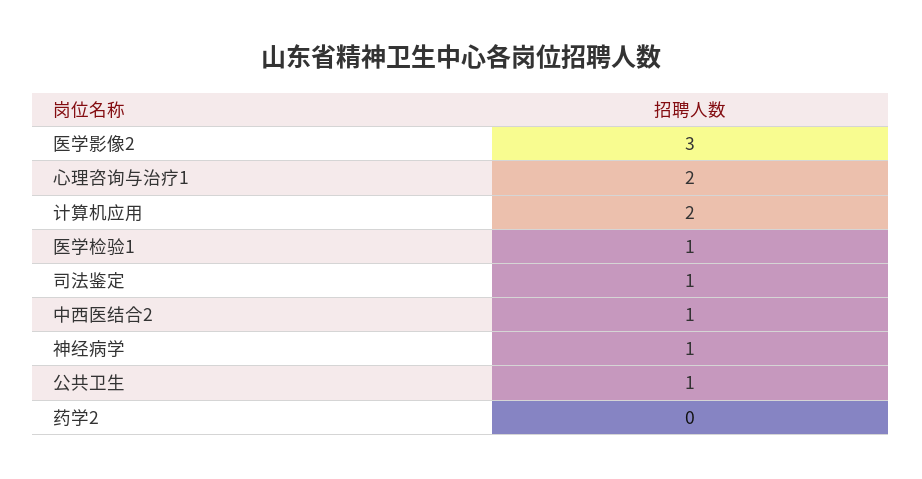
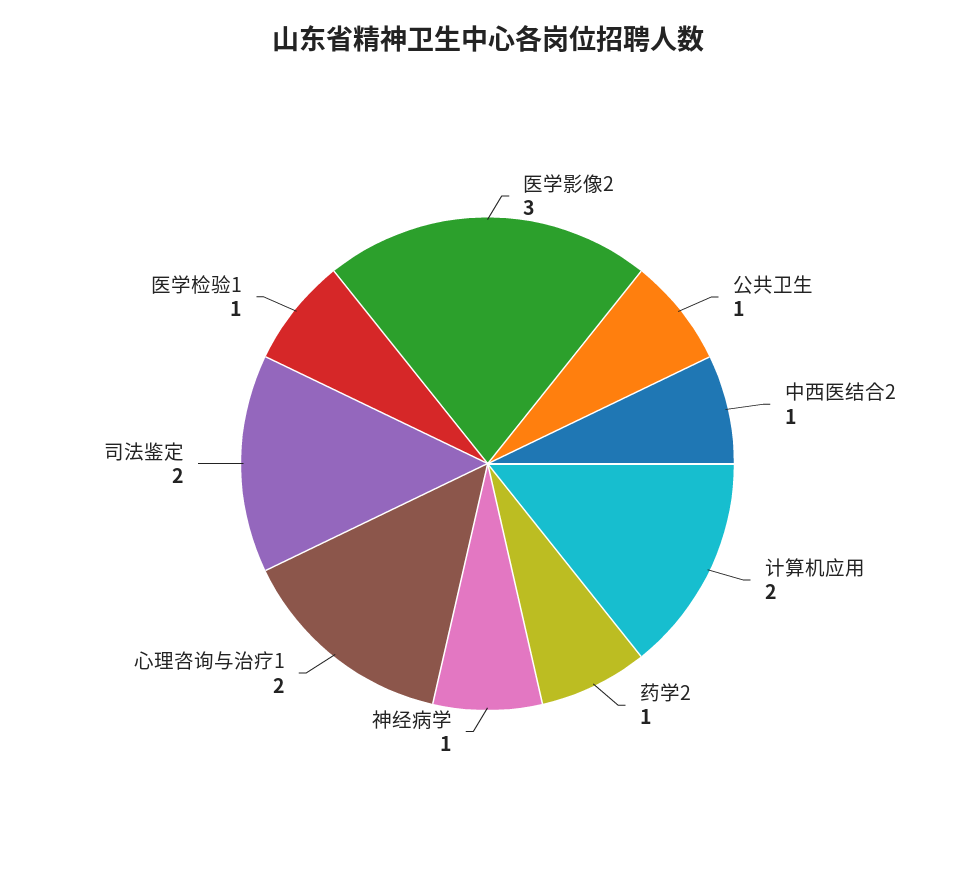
  {
    "医学影像2": 3,
    "心理咨询与治疗1": 2,
    "计算机应用": 2,
    "医学检验1": 1,
-   "司法鉴定": 1,
+   "司法鉴定": 2,
    "中西医结合2": 1,
    "神经病学": 1,
    "公共卫生": 1,
-   "药学2": 0
+   "药学2": 1
  }

